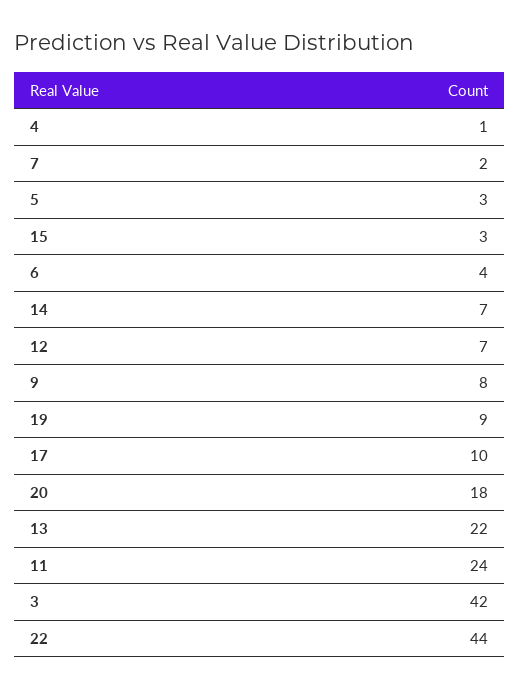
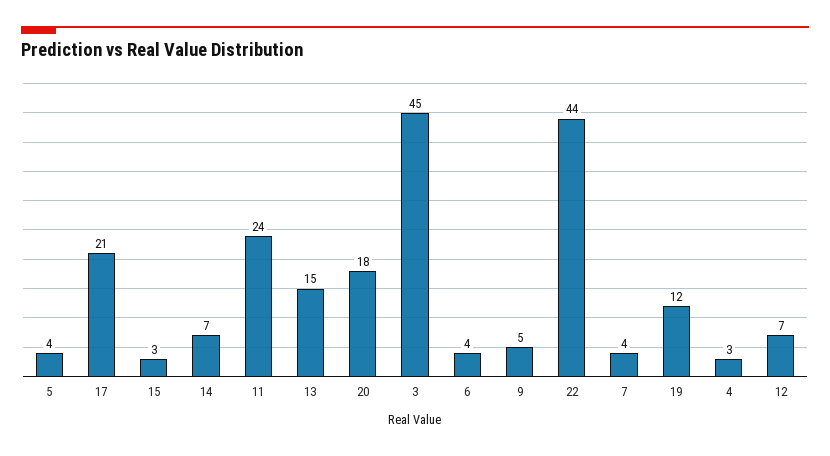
  {
-   "4": 1,
+   "4": 3,
-   "7": 2,
+   "7": 4,
-   "5": 3,
+   "5": 4,
    "15": 3,
    "6": 4,
    "14": 7,
    "12": 7,
-   "9": 8,
+   "9": 5,
-   "19": 9,
+   "19": 12,
-   "17": 10,
+   "17": 21,
    "20": 18,
-   "13": 22,
+   "13": 15,
    "11": 24,
-   "3": 42,
+   "3": 45,
    "22": 44
  }

